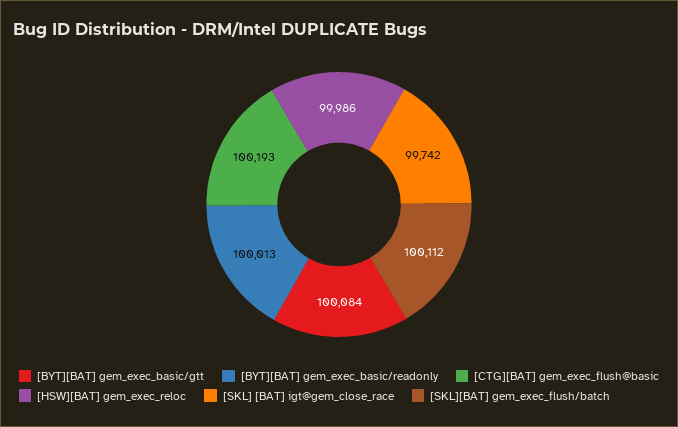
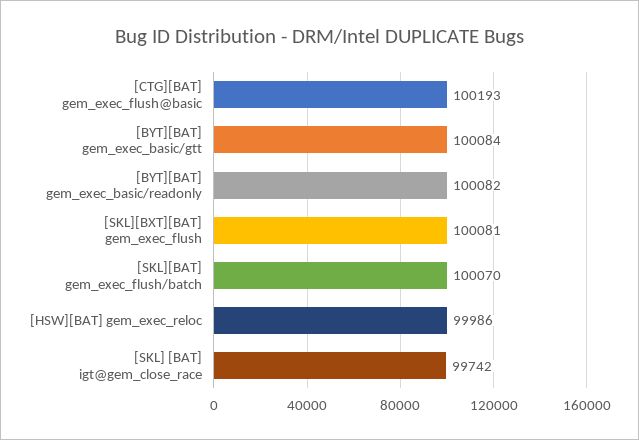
  {
    "[BYT][BAT] gem_exec_basic/gtt": 100084,
-   "[BYT][BAT] gem_exec_basic/readonly": 100013,
+   "[BYT][BAT] gem_exec_basic/readonly": 100082,
    "[CTG][BAT] gem_exec_flush@basic": 100193,
    "[HSW][BAT] gem_exec_reloc": 99986,
    "[SKL] [BAT] igt@gem_close_race": 99742,
-   "[SKL][BAT] gem_exec_flush/batch": 100112
+   "[SKL][BAT] gem_exec_flush/batch": 100070,
+   "[SKL][BXT][BAT] gem_exec_flush": 100081
  }

